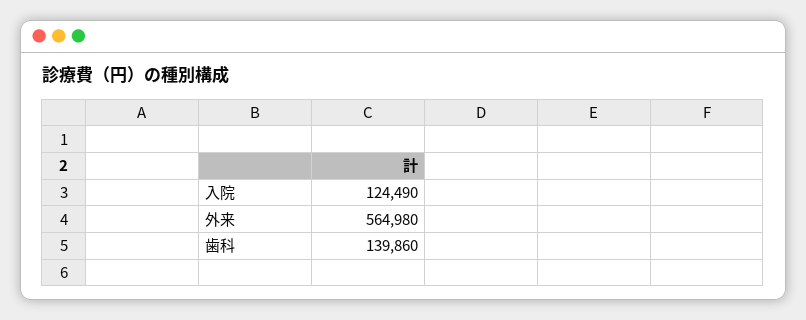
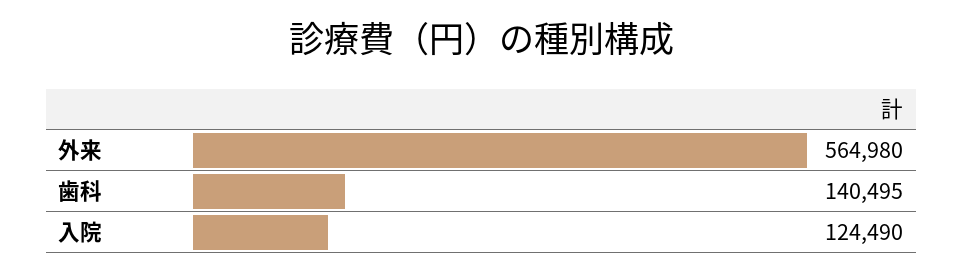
  {
    "入院": 124490,
    "外来": 564980,
-   "歯科": 139860
+   "歯科": 140495
  }

